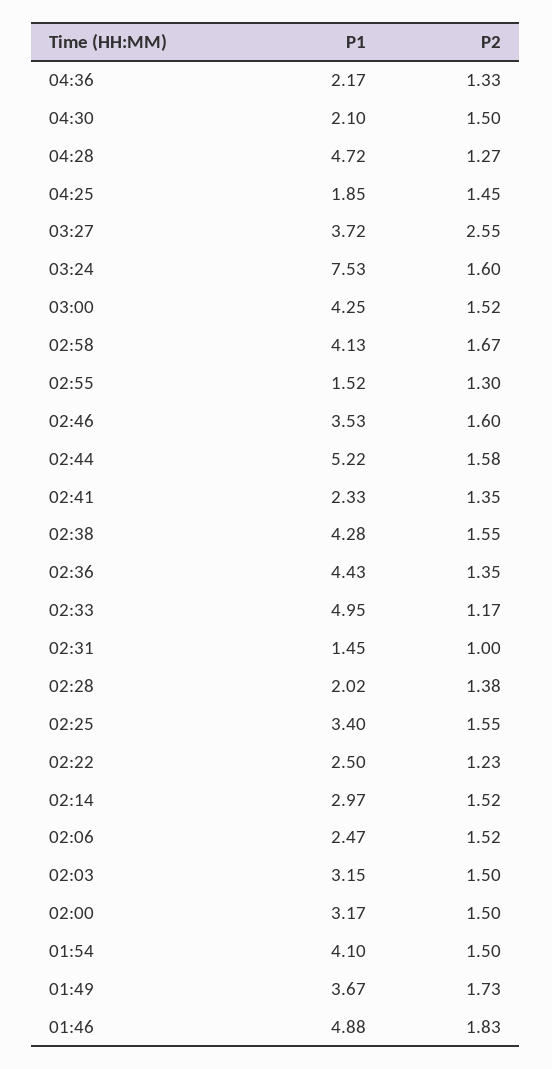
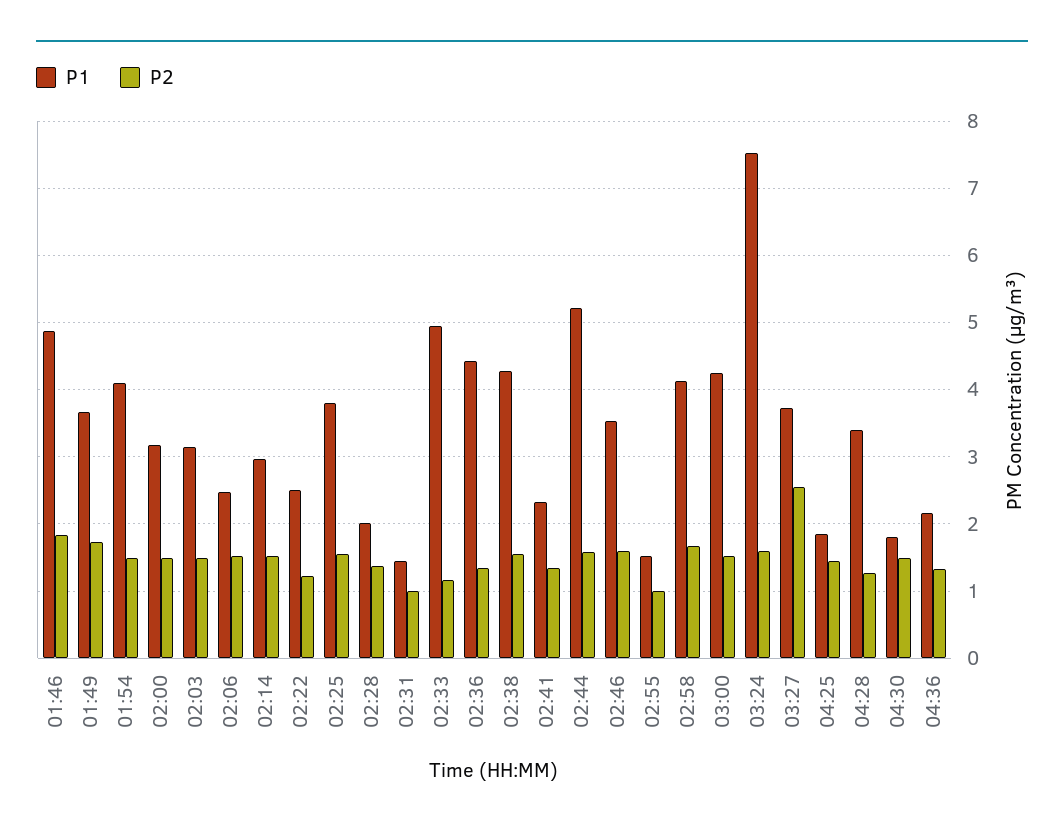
  {
    "P1": {
      "04:36": 2.17,
-     "04:30": 2.1,
+     "04:30": 1.8,
-     "04:28": 4.72,
+     "04:28": 3.4,
      "04:25": 1.85,
      "03:27": 3.72,
      "03:24": 7.53,
      "03:00": 4.25,
      "02:58": 4.13,
      "02:55": 1.52,
      "02:46": 3.53,
      "02:44": 5.22,
      "02:41": 2.33,
      "02:38": 4.28,
      "02:36": 4.43,
      "02:33": 4.95,
      "02:31": 1.45,
      "02:28": 2.02,
-     "02:25": 3.4,
+     "02:25": 3.8,
      "02:22": 2.5,
      "02:14": 2.97,
      "02:06": 2.47,
      "02:03": 3.15,
      "02:00": 3.17,
      "01:54": 4.1,
      "01:49": 3.67,
      "01:46": 4.88
    },
    "P2": {
      "04:36": 1.33,
      "04:30": 1.5,
      "04:28": 1.27,
      "04:25": 1.45,
      "03:27": 2.55,
      "03:24": 1.6,
      "03:00": 1.52,
      "02:58": 1.67,
-     "02:55": 1.3,
+     "02:55": 1,
      "02:46": 1.6,
      "02:44": 1.58,
      "02:41": 1.35,
      "02:38": 1.55,
      "02:36": 1.35,
      "02:33": 1.17,
      "02:31": 1,
      "02:28": 1.38,
      "02:25": 1.55,
      "02:22": 1.23,
      "02:14": 1.52,
      "02:06": 1.52,
      "02:03": 1.5,
      "02:00": 1.5,
      "01:54": 1.5,
      "01:49": 1.73,
      "01:46": 1.83
    }
  }

